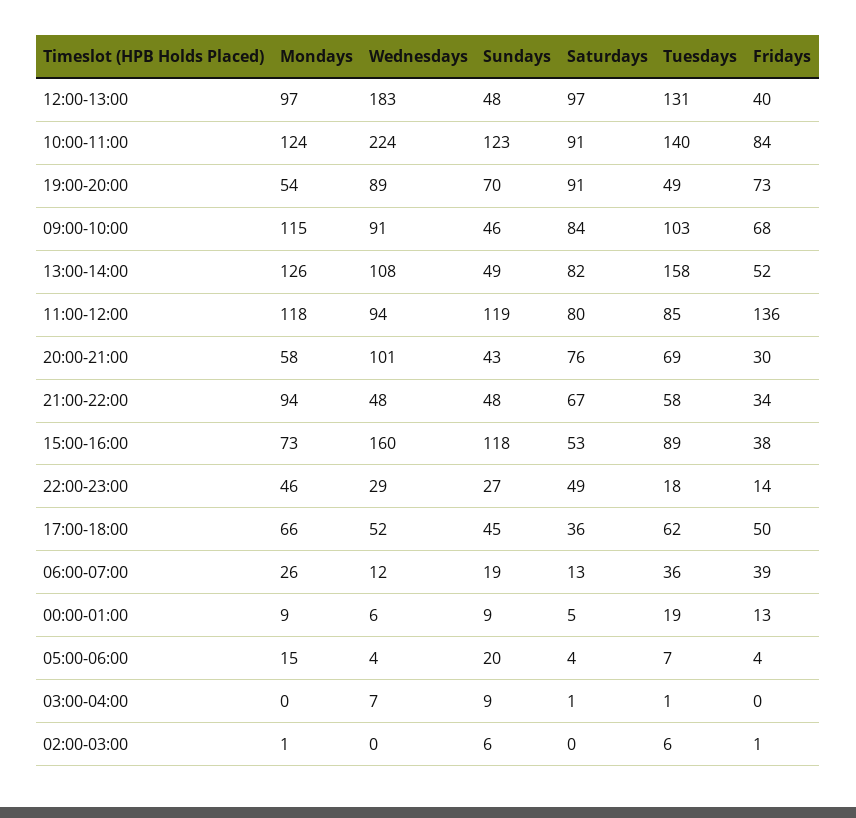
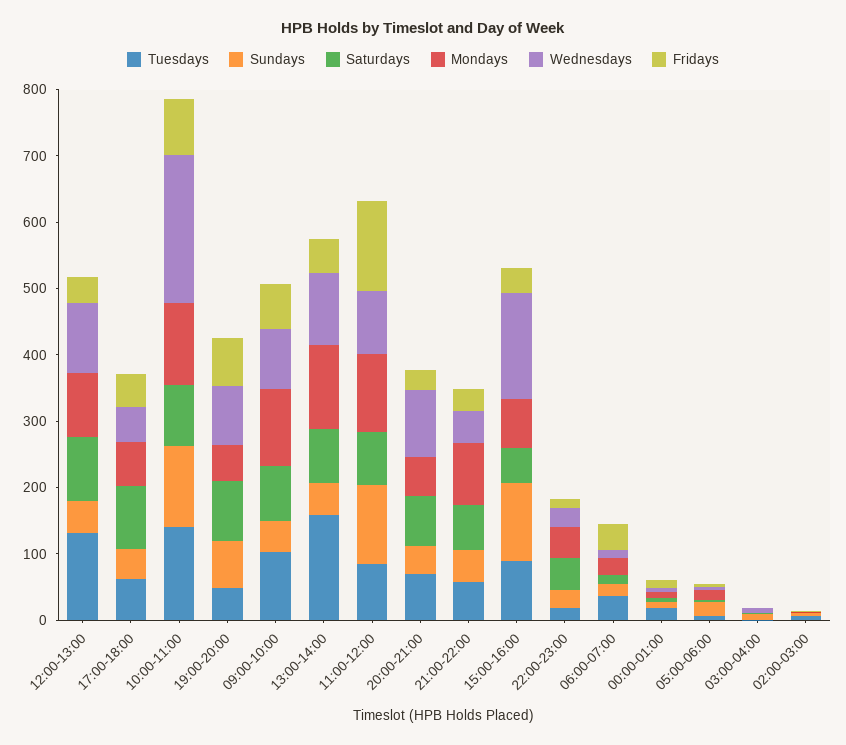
  {
    "Mondays": {
      "12:00-13:00": 97,
      "10:00-11:00": 124,
      "19:00-20:00": 54,
      "09:00-10:00": 115,
      "13:00-14:00": 126,
      "11:00-12:00": 118,
      "20:00-21:00": 58,
      "21:00-22:00": 94,
      "15:00-16:00": 73,
      "22:00-23:00": 46,
      "17:00-18:00": 66,
      "06:00-07:00": 26,
      "00:00-01:00": 9,
      "05:00-06:00": 15,
      "03:00-04:00": 0,
      "02:00-03:00": 1
    },
    "Wednesdays": {
-     "12:00-13:00": 183,
+     "12:00-13:00": 100,
      "10:00-11:00": 224,
      "19:00-20:00": 89,
      "09:00-10:00": 91,
      "13:00-14:00": 108,
      "11:00-12:00": 94,
      "20:00-21:00": 101,
      "21:00-22:00": 48,
      "15:00-16:00": 160,
      "22:00-23:00": 29,
      "17:00-18:00": 52,
      "06:00-07:00": 12,
      "00:00-01:00": 6,
      "05:00-06:00": 4,
      "03:00-04:00": 7,
      "02:00-03:00": 0
    },
    "Sundays": {
      "12:00-13:00": 48,
      "10:00-11:00": 123,
      "19:00-20:00": 70,
      "09:00-10:00": 46,
      "13:00-14:00": 49,
      "11:00-12:00": 119,
      "20:00-21:00": 43,
      "21:00-22:00": 48,
      "15:00-16:00": 118,
      "22:00-23:00": 27,
      "17:00-18:00": 45,
      "06:00-07:00": 19,
      "00:00-01:00": 9,
      "05:00-06:00": 20,
      "03:00-04:00": 9,
      "02:00-03:00": 6
    },
    "Saturdays": {
      "12:00-13:00": 97,
      "10:00-11:00": 91,
      "19:00-20:00": 91,
      "09:00-10:00": 84,
      "13:00-14:00": 82,
      "11:00-12:00": 80,
      "20:00-21:00": 76,
      "21:00-22:00": 67,
      "15:00-16:00": 53,
      "22:00-23:00": 49,
-     "17:00-18:00": 36,
+     "17:00-18:00": 100,
      "06:00-07:00": 13,
      "00:00-01:00": 5,
      "05:00-06:00": 4,
      "03:00-04:00": 1,
      "02:00-03:00": 0
    },
    "Tuesdays": {
      "12:00-13:00": 131,
      "10:00-11:00": 140,
      "19:00-20:00": 49,
      "09:00-10:00": 103,
      "13:00-14:00": 158,
      "11:00-12:00": 85,
      "20:00-21:00": 69,
      "21:00-22:00": 58,
      "15:00-16:00": 89,
      "22:00-23:00": 18,
      "17:00-18:00": 62,
      "06:00-07:00": 36,
      "00:00-01:00": 19,
      "05:00-06:00": 7,
      "03:00-04:00": 1,
      "02:00-03:00": 6
    },
    "Fridays": {
      "12:00-13:00": 40,
      "10:00-11:00": 84,
      "19:00-20:00": 73,
      "09:00-10:00": 68,
      "13:00-14:00": 52,
      "11:00-12:00": 136,
      "20:00-21:00": 30,
      "21:00-22:00": 34,
      "15:00-16:00": 38,
      "22:00-23:00": 14,
      "17:00-18:00": 50,
      "06:00-07:00": 39,
      "00:00-01:00": 13,
      "05:00-06:00": 4,
      "03:00-04:00": 0,
      "02:00-03:00": 1
    }
  }

